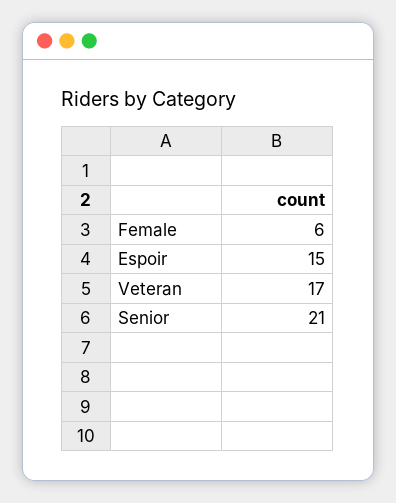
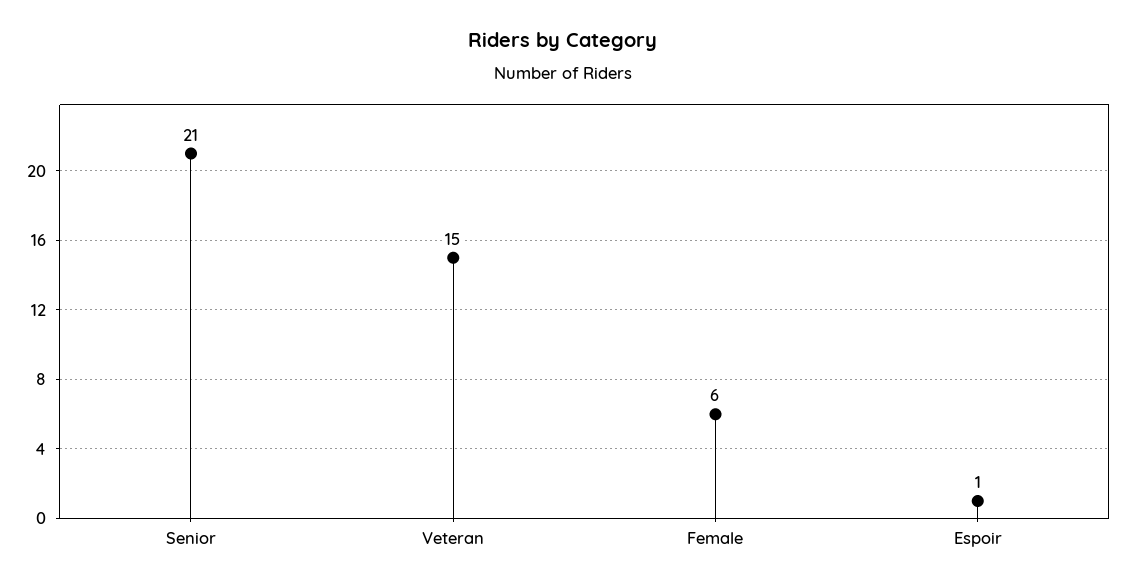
  {
    "Female": 6,
-   "Espoir": 15,
+   "Espoir": 1,
-   "Veteran": 17,
+   "Veteran": 15,
    "Senior": 21
  }

